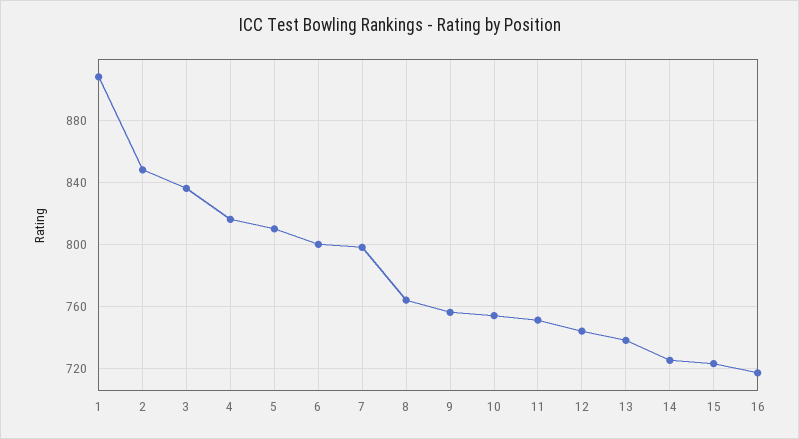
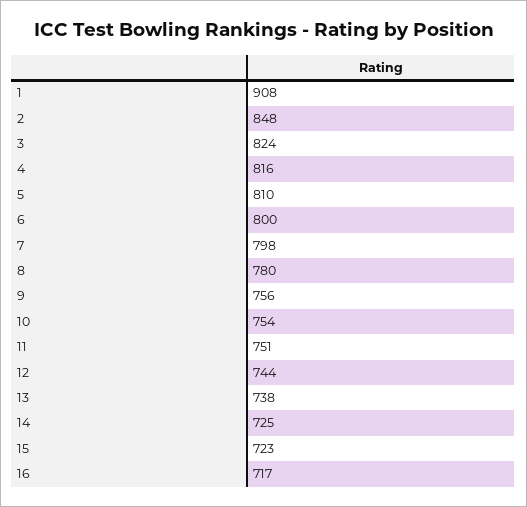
  {
    "1": 908,
    "2": 848,
-   "3": 835,
+   "3": 824,
    "4": 816,
    "5": 810,
    "6": 800,
    "7": 798,
-   "8": 765,
+   "8": 780,
    "9": 756,
    "10": 754,
    "11": 751,
    "12": 744,
    "13": 738,
    "14": 725,
    "15": 723,
    "16": 717
  }

